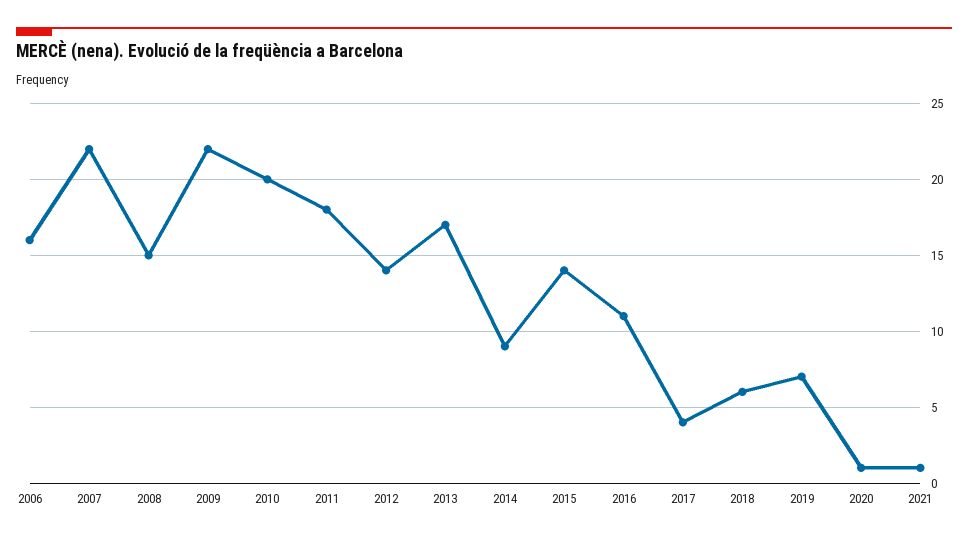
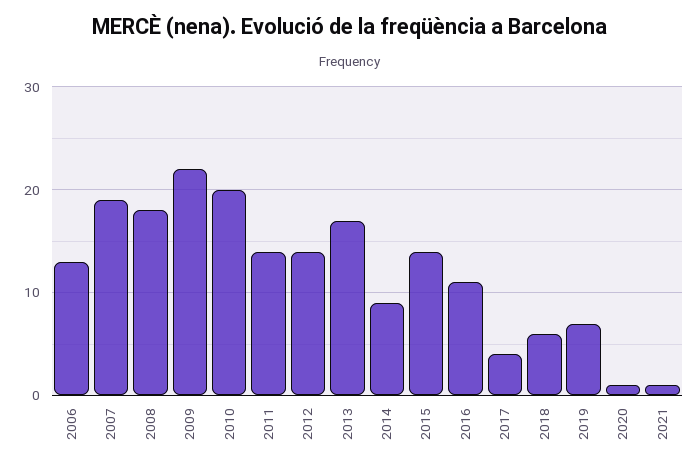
  {
-   "2006": 16,
+   "2006": 13,
-   "2007": 22,
+   "2007": 19,
-   "2008": 15,
+   "2008": 18,
    "2009": 22,
    "2010": 20,
-   "2011": 18,
+   "2011": 14,
    "2012": 14,
    "2013": 17,
    "2014": 9,
    "2015": 14,
    "2016": 11,
    "2017": 4,
    "2018": 6,
    "2019": 7,
    "2020": 1,
    "2021": 1
  }

